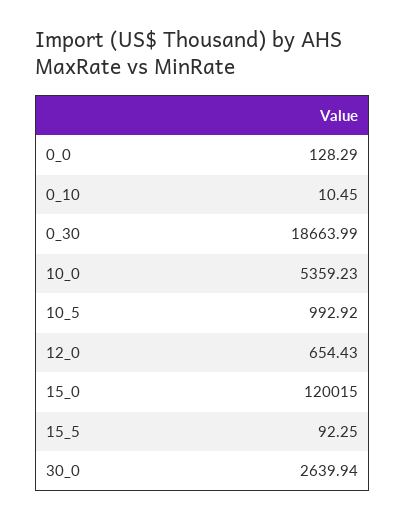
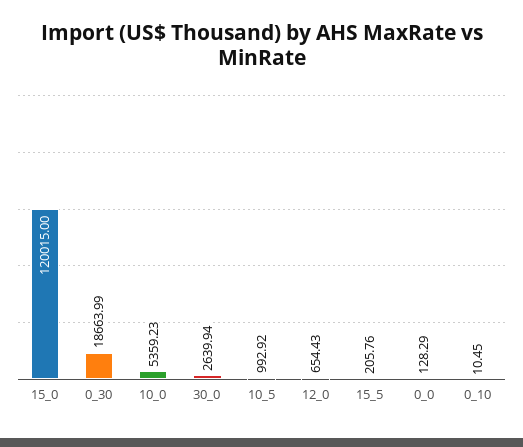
  {
    "0_0": 128.29,
    "0_10": 10.45,
    "0_30": 18663.99,
    "10_0": 5359.23,
    "10_5": 992.92,
    "12_0": 654.43,
    "15_0": 120015,
-   "15_5": 92.25,
+   "15_5": 205.76,
    "30_0": 2639.94
  }

